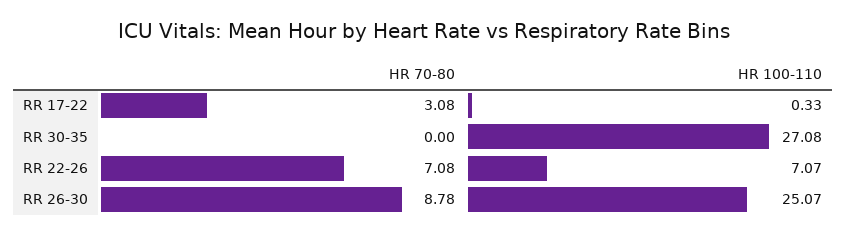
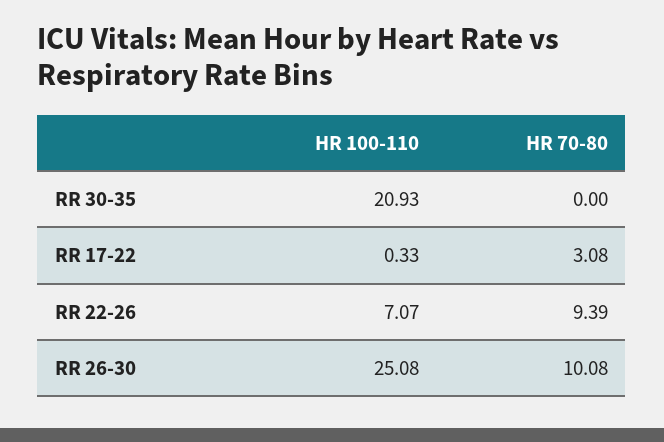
  {
    "HR 70-80": {
      "RR 17-22": 3.08,
      "RR 30-35": 0,
-     "RR 22-26": 7.08,
+     "RR 22-26": 9.39,
-     "RR 26-30": 8.78
+     "RR 26-30": 10.08
    },
    "HR 100-110": {
      "RR 17-22": 0.33,
-     "RR 30-35": 27.08,
+     "RR 30-35": 20.93,
      "RR 22-26": 7.07,
-     "RR 26-30": 25.07
+     "RR 26-30": 25.08
    }
  }

